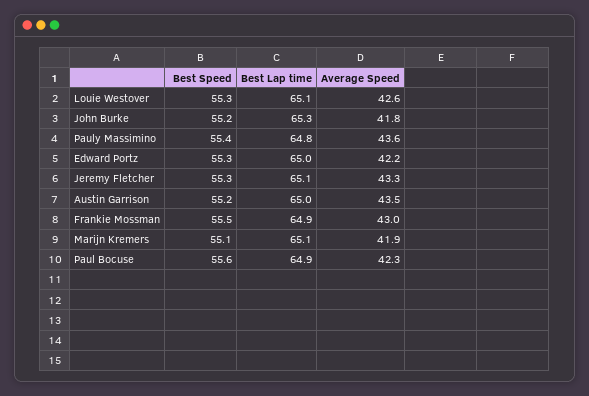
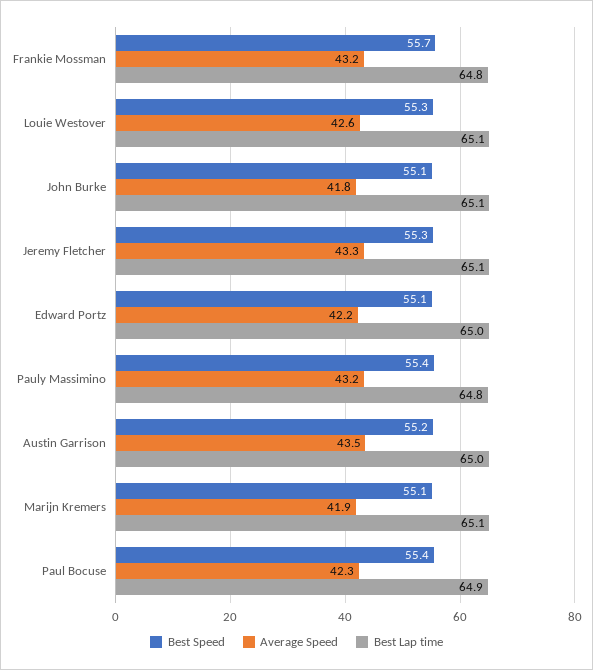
  {
    "Best Speed": {
      "Louie Westover": 55.3,
-     "John Burke": 55.2,
+     "John Burke": 55.1,
      "Pauly Massimino": 55.4,
-     "Edward Portz": 55.3,
+     "Edward Portz": 55.1,
      "Jeremy Fletcher": 55.3,
      "Austin Garrison": 55.2,
-     "Frankie Mossman": 55.5,
+     "Frankie Mossman": 55.7,
      "Marijn Kremers": 55.1,
-     "Paul Bocuse": 55.6
+     "Paul Bocuse": 55.4
    },
    "Best Lap time": {
      "Louie Westover": 65.1,
-     "John Burke": 65.3,
+     "John Burke": 65.1,
      "Pauly Massimino": 64.8,
      "Edward Portz": 65,
      "Jeremy Fletcher": 65.1,
      "Austin Garrison": 65,
-     "Frankie Mossman": 64.9,
+     "Frankie Mossman": 64.8,
      "Marijn Kremers": 65.1,
      "Paul Bocuse": 64.9
    },
    "Average Speed": {
      "Louie Westover": 42.6,
      "John Burke": 41.8,
-     "Pauly Massimino": 43.6,
+     "Pauly Massimino": 43.2,
      "Edward Portz": 42.2,
      "Jeremy Fletcher": 43.3,
      "Austin Garrison": 43.5,
-     "Frankie Mossman": 43,
+     "Frankie Mossman": 43.2,
      "Marijn Kremers": 41.9,
      "Paul Bocuse": 42.3
    }
  }

